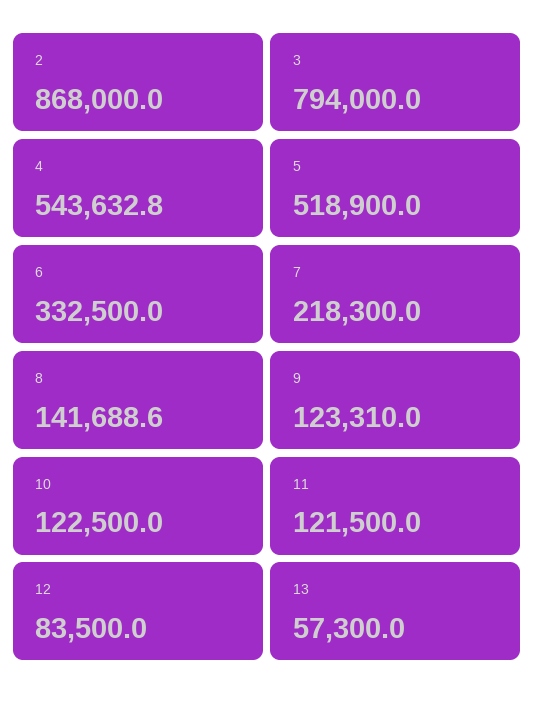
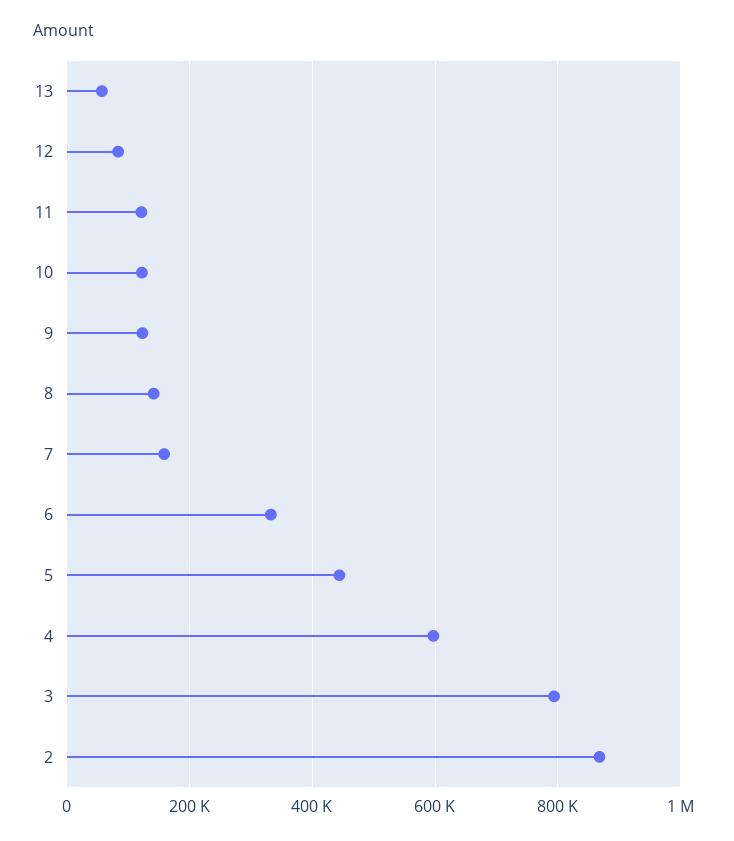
  {
    "2": 868000,
    "3": 794000,
-   "4": 543632.8,
+   "4": 600000,
-   "5": 518900,
+   "5": 440000,
    "6": 332500,
-   "7": 218300,
+   "7": 160000,
    "8": 141688.6,
    "9": 123310,
    "10": 122500,
    "11": 121500,
    "12": 83500,
    "13": 57300
  }

